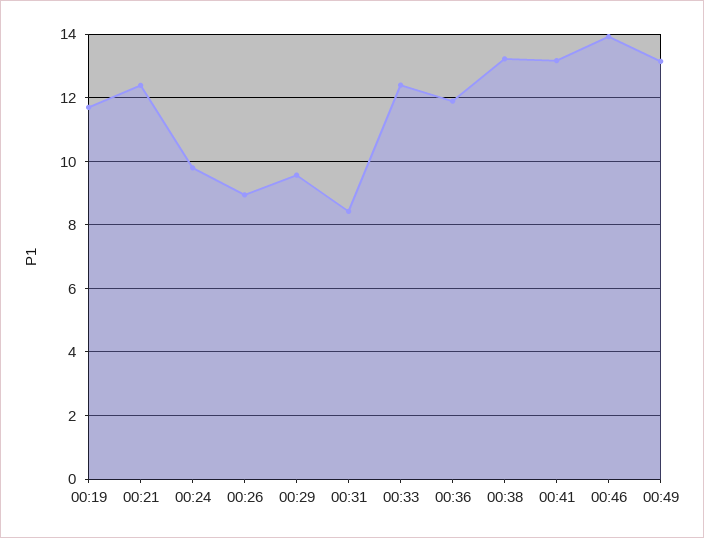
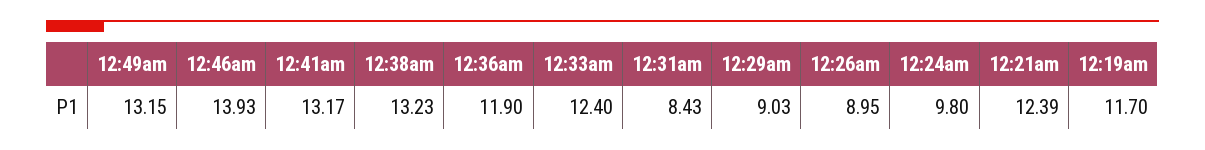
  {
    "00:19": 11.7,
    "00:21": 12.39,
    "00:24": 9.8,
    "00:26": 8.95,
-   "00:29": 9.6,
+   "00:29": 9.03,
    "00:31": 8.43,
    "00:33": 12.4,
    "00:36": 11.9,
    "00:38": 13.23,
    "00:41": 13.17,
    "00:46": 13.93,
    "00:49": 13.15
  }

